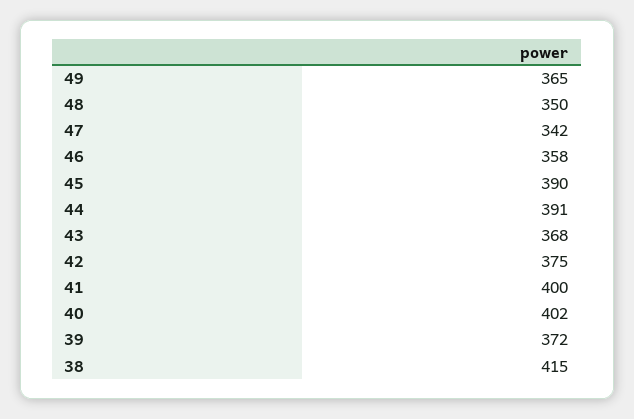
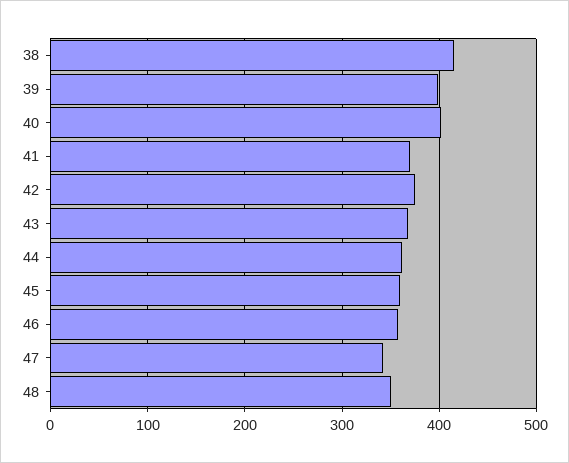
  {
-   "49": 365,
    "48": 350,
    "47": 342,
    "46": 358,
-   "45": 390,
+   "45": 360,
-   "44": 391,
+   "44": 360,
    "43": 368,
    "42": 375,
-   "41": 400,
+   "41": 370,
    "40": 402,
-   "39": 372,
+   "39": 400,
    "38": 415
  }

